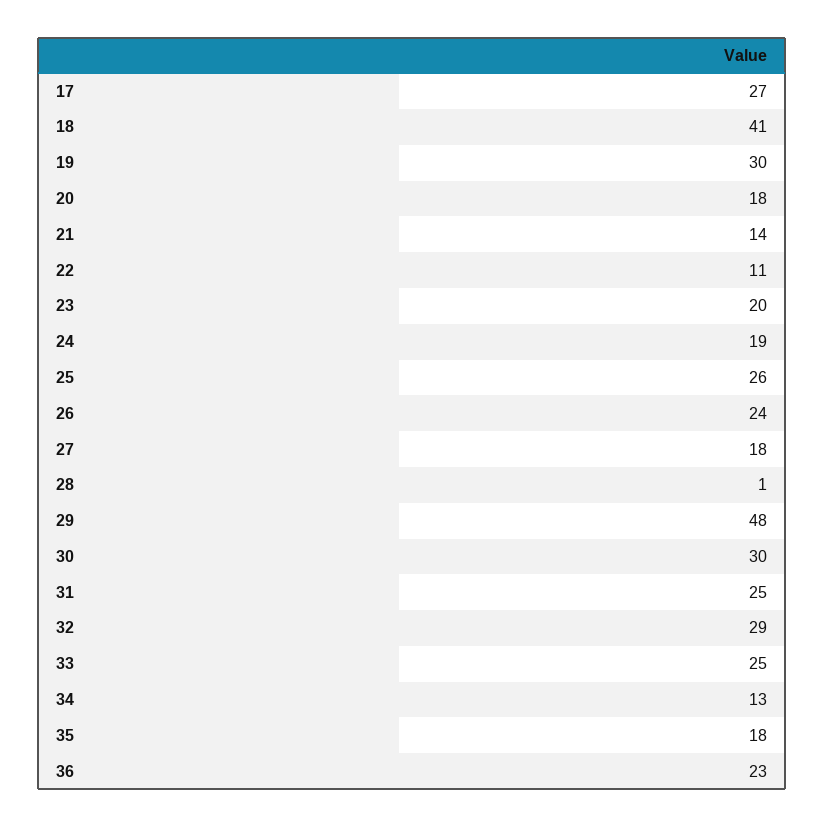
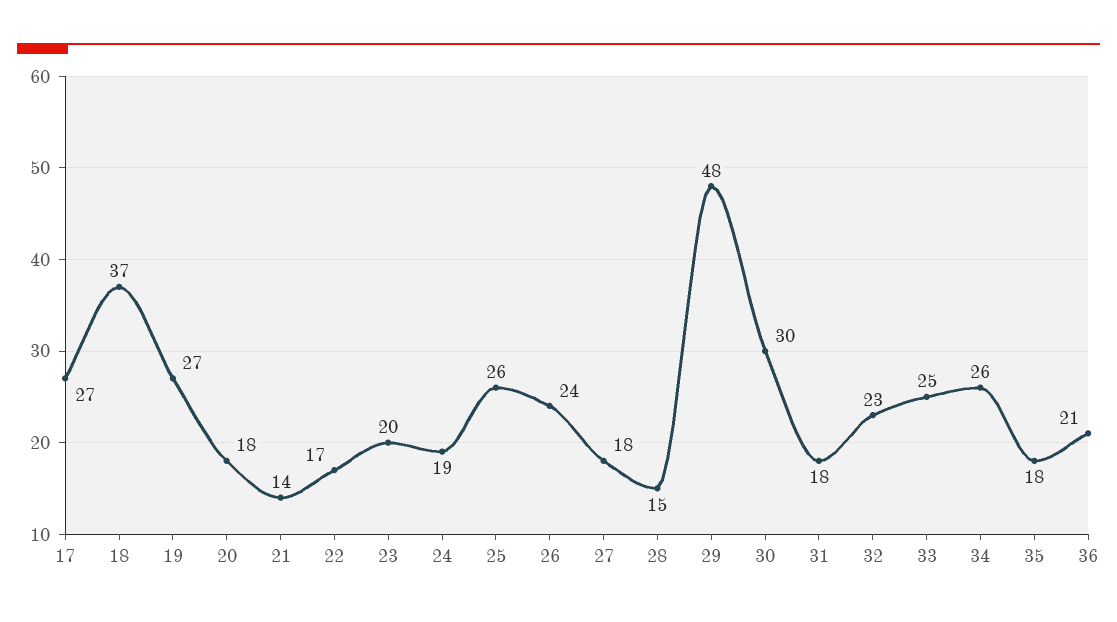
  {
    "17": 27,
-   "18": 41,
+   "18": 37,
-   "19": 30,
+   "19": 27,
    "20": 18,
    "21": 14,
-   "22": 11,
+   "22": 17,
    "23": 20,
    "24": 19,
    "25": 26,
    "26": 24,
    "27": 18,
-   "28": 1,
+   "28": 15,
    "29": 48,
    "30": 30,
-   "31": 25,
+   "31": 18,
-   "32": 29,
+   "32": 23,
    "33": 25,
-   "34": 13,
+   "34": 26,
    "35": 18,
-   "36": 23
+   "36": 21
  }

